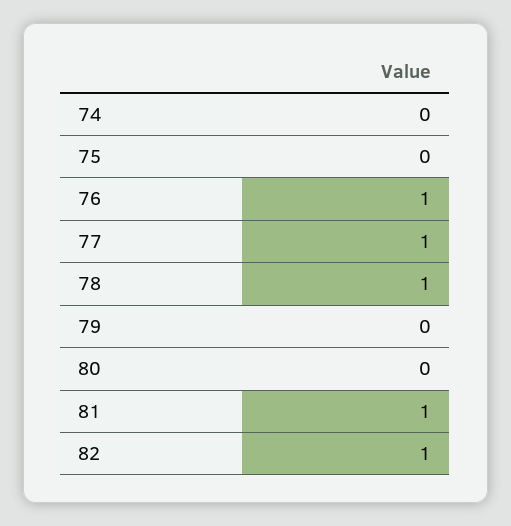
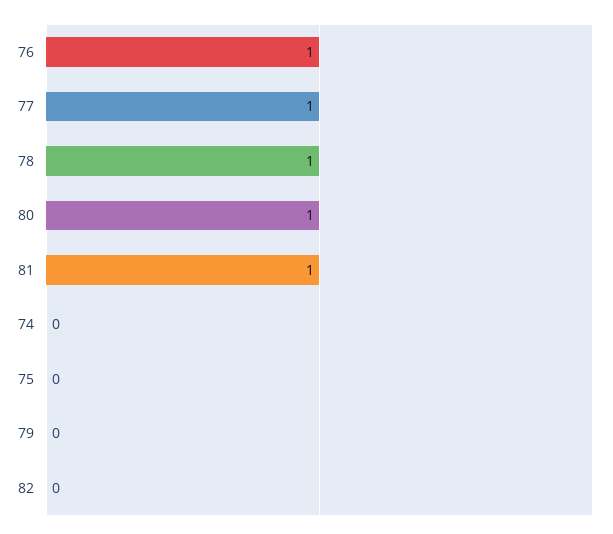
  {
    "74": 0,
    "75": 0,
    "76": 1,
    "77": 1,
    "78": 1,
    "79": 0,
-   "80": 0,
+   "80": 1,
    "81": 1,
-   "82": 1
+   "82": 0
  }

